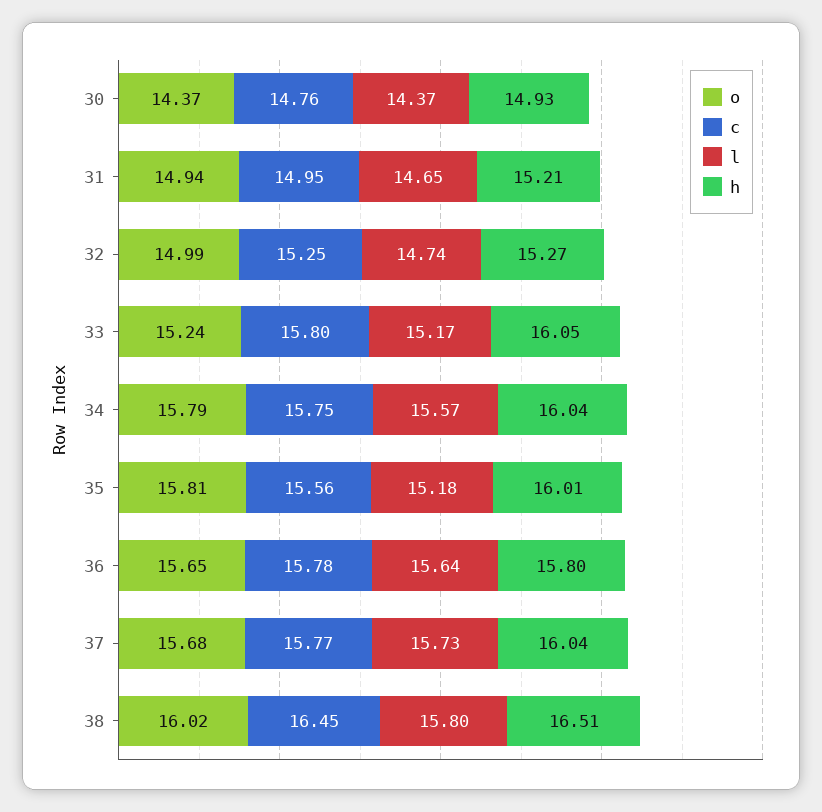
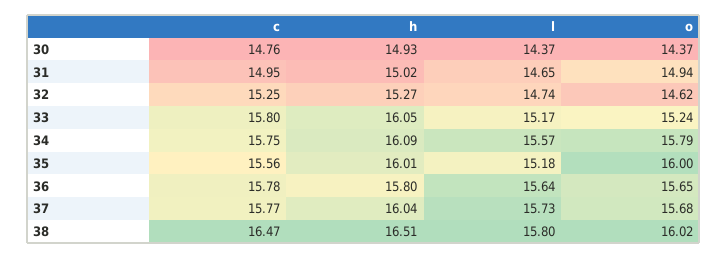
  {
    "o": {
      "30": 14.37,
      "31": 14.94,
-     "32": 14.99,
+     "32": 14.62,
      "33": 15.24,
      "34": 15.79,
-     "35": 15.81,
+     "35": 16,
      "36": 15.65,
      "37": 15.68,
      "38": 16.02
    },
    "c": {
      "30": 14.76,
      "31": 14.95,
      "32": 15.25,
      "33": 15.8,
      "34": 15.75,
      "35": 15.56,
      "36": 15.78,
      "37": 15.77,
-     "38": 16.45
+     "38": 16.47
    },
    "l": {
      "30": 14.37,
      "31": 14.65,
      "32": 14.74,
      "33": 15.17,
      "34": 15.57,
      "35": 15.18,
      "36": 15.64,
      "37": 15.73,
      "38": 15.8
    },
    "h": {
      "30": 14.93,
-     "31": 15.21,
+     "31": 15.02,
      "32": 15.27,
      "33": 16.05,
-     "34": 16.04,
+     "34": 16.09,
      "35": 16.01,
      "36": 15.8,
      "37": 16.04,
      "38": 16.51
    }
  }

